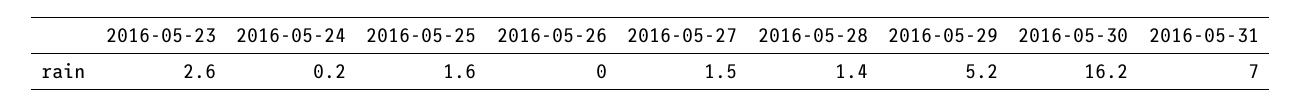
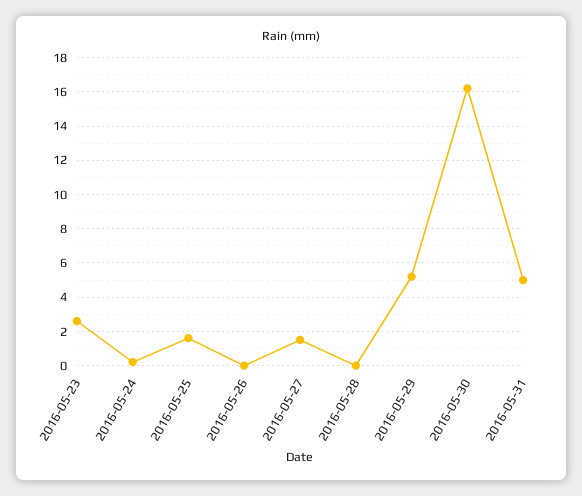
  {
    "2016-05-23": 2.6,
    "2016-05-24": 0.2,
    "2016-05-25": 1.6,
    "2016-05-26": 0,
    "2016-05-27": 1.5,
-   "2016-05-28": 1.4,
+   "2016-05-28": 0,
    "2016-05-29": 5.2,
    "2016-05-30": 16.2,
-   "2016-05-31": 7
+   "2016-05-31": 5
  }

